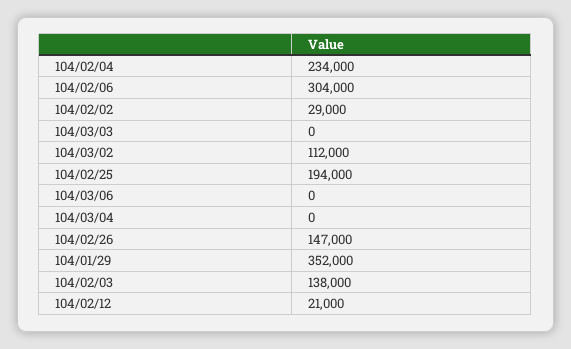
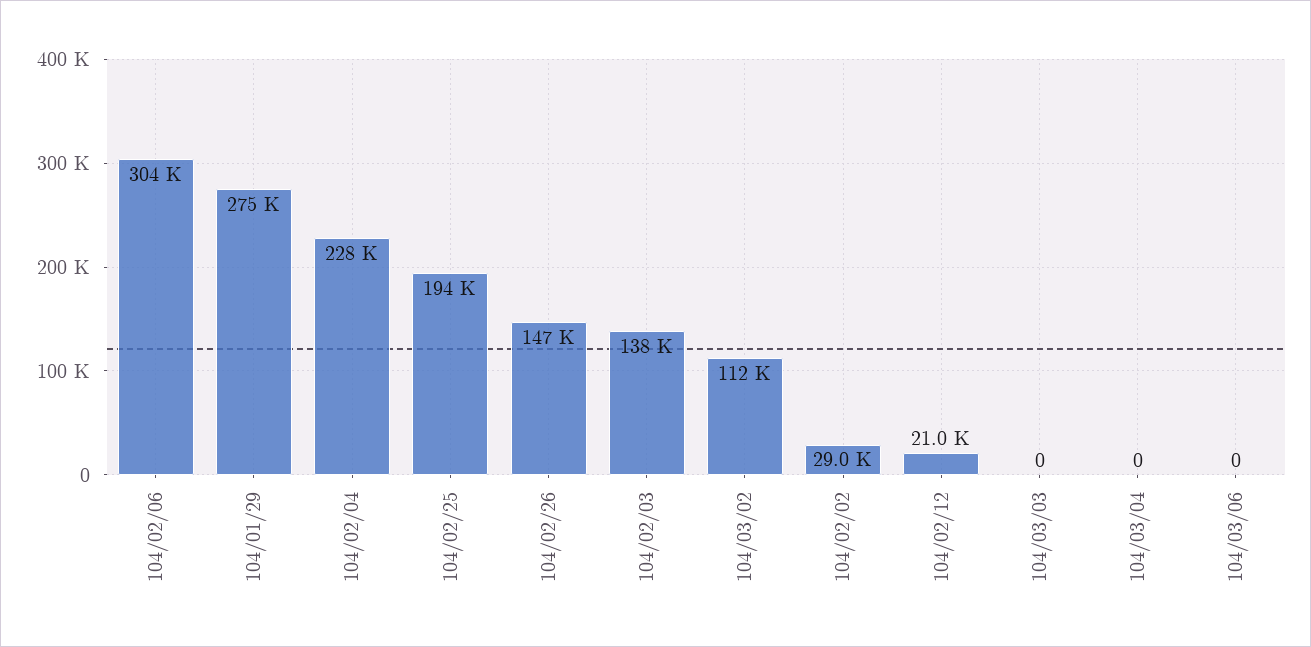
  {
-   "104/02/04": 234000,
+   "104/02/04": 228000,
    "104/02/06": 304000,
    "104/02/02": 29000,
    "104/03/03": 0,
    "104/03/02": 112000,
    "104/02/25": 194000,
    "104/03/06": 0,
    "104/03/04": 0,
    "104/02/26": 147000,
-   "104/01/29": 352000,
+   "104/01/29": 275000,
    "104/02/03": 138000,
    "104/02/12": 21000
  }

